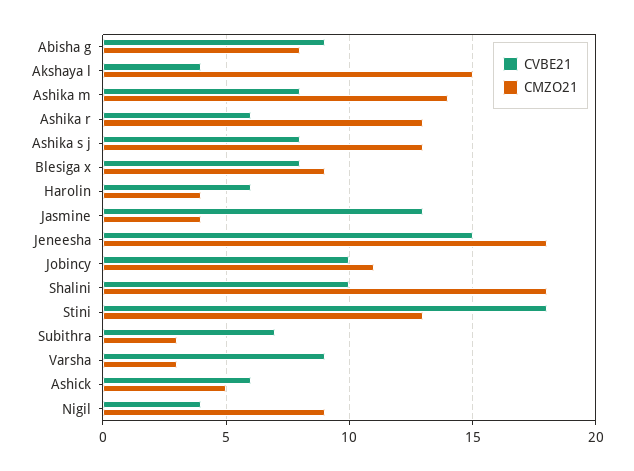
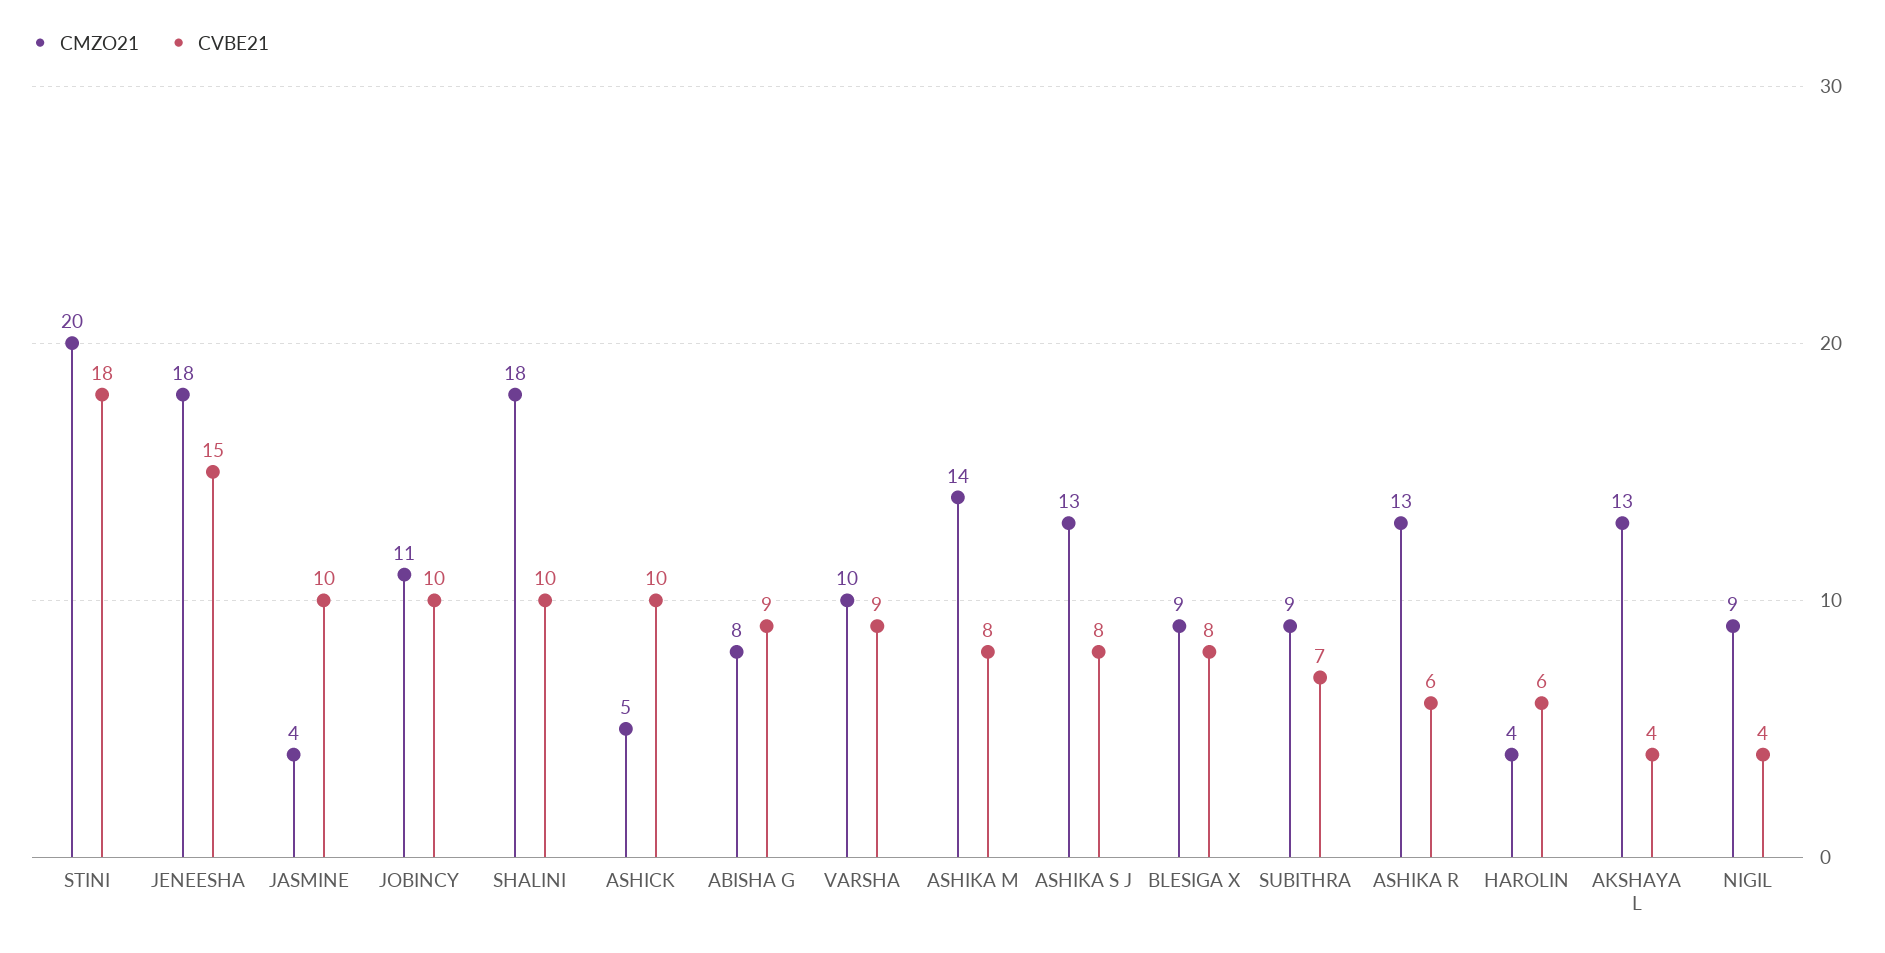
  {
    "CVBE21": {
      "Abisha g": 9,
      "Akshaya l": 4,
      "Ashika m": 8,
      "Ashika r": 6,
      "Ashika s j": 8,
      "Blesiga x": 8,
      "Harolin": 6,
-     "Jasmine": 13,
+     "Jasmine": 10,
      "Jeneesha": 15,
      "Jobincy": 10,
      "Shalini": 10,
      "Stini": 18,
      "Subithra": 7,
      "Varsha": 9,
-     "Ashick": 6,
+     "Ashick": 10,
      "Nigil": 4
    },
    "CMZO21": {
      "Abisha g": 8,
-     "Akshaya l": 15,
+     "Akshaya l": 13,
      "Ashika m": 14,
      "Ashika r": 13,
      "Ashika s j": 13,
      "Blesiga x": 9,
      "Harolin": 4,
      "Jasmine": 4,
      "Jeneesha": 18,
      "Jobincy": 11,
      "Shalini": 18,
-     "Stini": 13,
+     "Stini": 20,
-     "Subithra": 3,
+     "Subithra": 9,
-     "Varsha": 3,
+     "Varsha": 10,
      "Ashick": 5,
      "Nigil": 9
    }
  }

